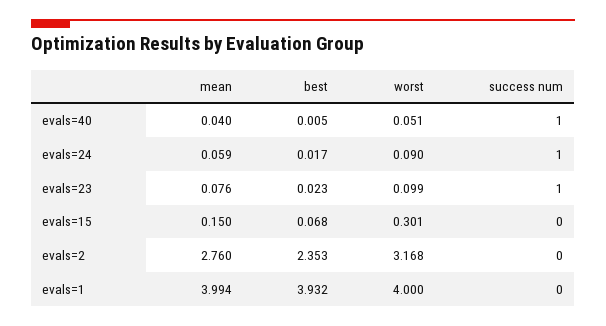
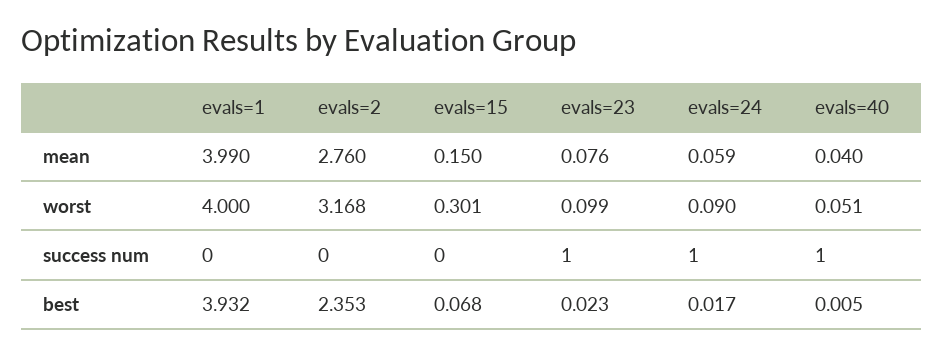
  {
    "mean": {
      "evals=40": 0.04,
      "evals=24": 0.059,
      "evals=23": 0.076,
      "evals=15": 0.15,
      "evals=2": 2.76,
-     "evals=1": 3.994
+     "evals=1": 3.99
    },
    "best": {
      "evals=40": 0.005,
      "evals=24": 0.017,
      "evals=23": 0.023,
      "evals=15": 0.068,
      "evals=2": 2.353,
      "evals=1": 3.932
    },
    "worst": {
      "evals=40": 0.051,
      "evals=24": 0.09,
      "evals=23": 0.099,
      "evals=15": 0.301,
      "evals=2": 3.168,
      "evals=1": 4
    },
    "success num": {
      "evals=40": 1,
      "evals=24": 1,
      "evals=23": 1,
      "evals=15": 0,
      "evals=2": 0,
      "evals=1": 0
    }
  }

